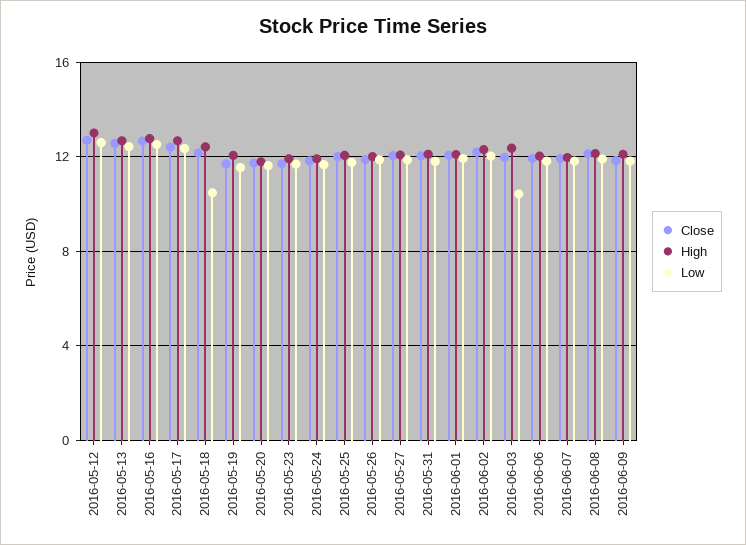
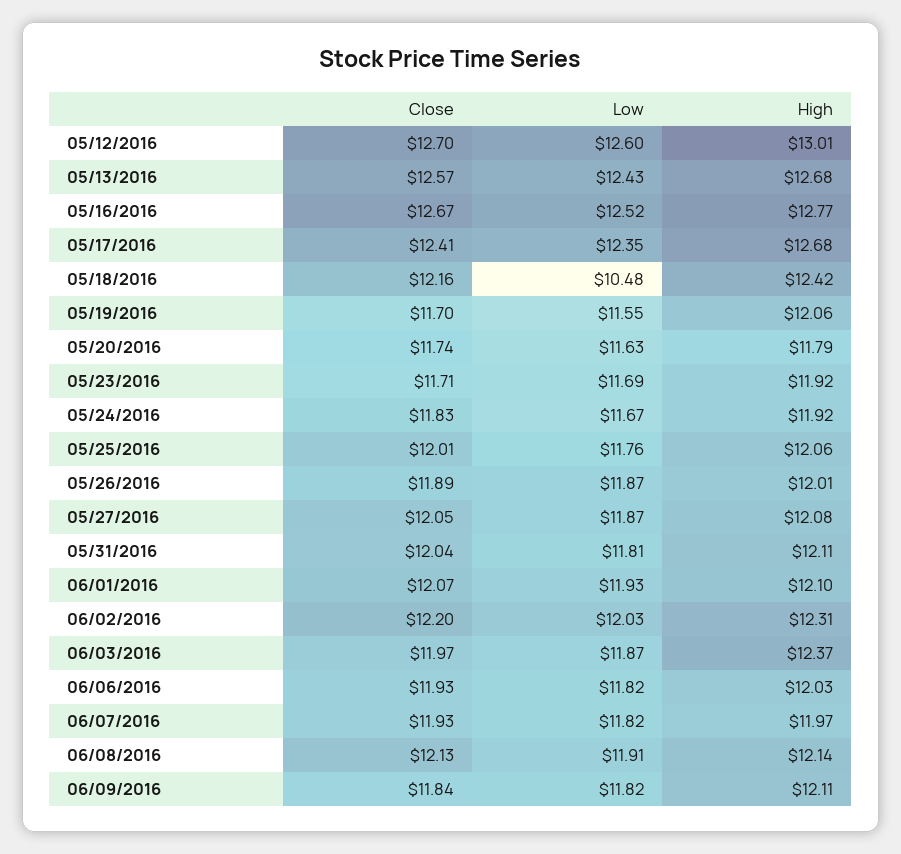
  {
    "Close": {
      "2016-05-12": 12.7,
      "2016-05-13": 12.57,
      "2016-05-16": 12.67,
      "2016-05-17": 12.41,
      "2016-05-18": 12.16,
      "2016-05-19": 11.7,
      "2016-05-20": 11.74,
      "2016-05-23": 11.71,
      "2016-05-24": 11.83,
      "2016-05-25": 12.01,
      "2016-05-26": 11.89,
      "2016-05-27": 12.05,
      "2016-05-31": 12.04,
      "2016-06-01": 12.07,
      "2016-06-02": 12.2,
      "2016-06-03": 11.97,
      "2016-06-06": 11.93,
      "2016-06-07": 11.93,
      "2016-06-08": 12.13,
      "2016-06-09": 11.84
    },
    "High": {
      "2016-05-12": 13.01,
      "2016-05-13": 12.68,
      "2016-05-16": 12.77,
      "2016-05-17": 12.68,
      "2016-05-18": 12.42,
      "2016-05-19": 12.06,
      "2016-05-20": 11.79,
      "2016-05-23": 11.92,
      "2016-05-24": 11.92,
      "2016-05-25": 12.06,
      "2016-05-26": 12.01,
      "2016-05-27": 12.08,
      "2016-05-31": 12.11,
      "2016-06-01": 12.1,
      "2016-06-02": 12.31,
      "2016-06-03": 12.37,
      "2016-06-06": 12.03,
      "2016-06-07": 11.97,
      "2016-06-08": 12.14,
      "2016-06-09": 12.11
    },
    "Low": {
      "2016-05-12": 12.6,
      "2016-05-13": 12.43,
      "2016-05-16": 12.52,
      "2016-05-17": 12.35,
      "2016-05-18": 10.48,
      "2016-05-19": 11.55,
      "2016-05-20": 11.63,
      "2016-05-23": 11.69,
      "2016-05-24": 11.67,
      "2016-05-25": 11.76,
      "2016-05-26": 11.87,
      "2016-05-27": 11.87,
      "2016-05-31": 11.81,
      "2016-06-01": 11.93,
      "2016-06-02": 12.03,
-     "2016-06-03": 10.5,
+     "2016-06-03": 11.87,
      "2016-06-06": 11.82,
      "2016-06-07": 11.82,
      "2016-06-08": 11.91,
      "2016-06-09": 11.82
    }
  }

